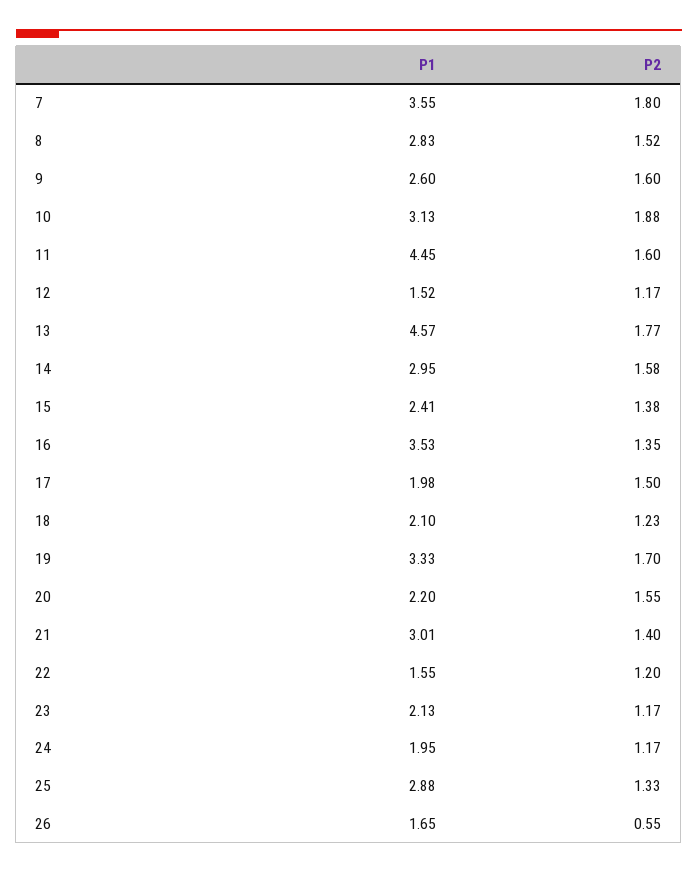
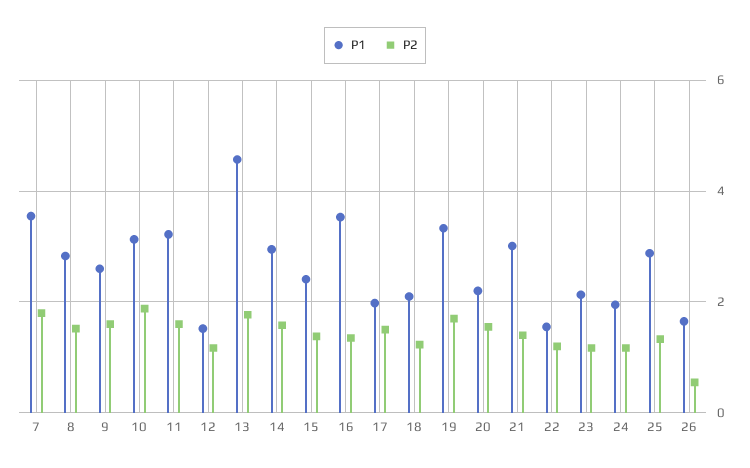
  {
    "P1": {
      "7": 3.55,
      "8": 2.83,
      "9": 2.6,
      "10": 3.13,
-     "11": 4.45,
+     "11": 3.2,
      "12": 1.52,
      "13": 4.57,
      "14": 2.95,
      "15": 2.41,
      "16": 3.53,
      "17": 1.98,
      "18": 2.1,
      "19": 3.33,
      "20": 2.2,
      "21": 3.01,
      "22": 1.55,
      "23": 2.13,
      "24": 1.95,
      "25": 2.88,
      "26": 1.65
    },
    "P2": {
      "7": 1.8,
      "8": 1.52,
      "9": 1.6,
      "10": 1.88,
      "11": 1.6,
      "12": 1.17,
      "13": 1.77,
      "14": 1.58,
      "15": 1.38,
      "16": 1.35,
      "17": 1.5,
      "18": 1.23,
      "19": 1.7,
      "20": 1.55,
      "21": 1.4,
      "22": 1.2,
      "23": 1.17,
      "24": 1.17,
      "25": 1.33,
      "26": 0.55
    }
  }

